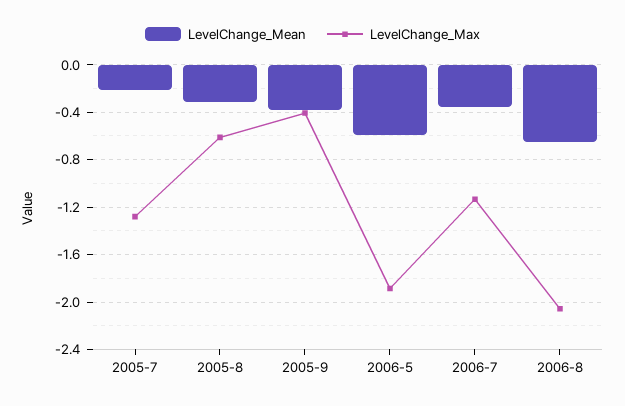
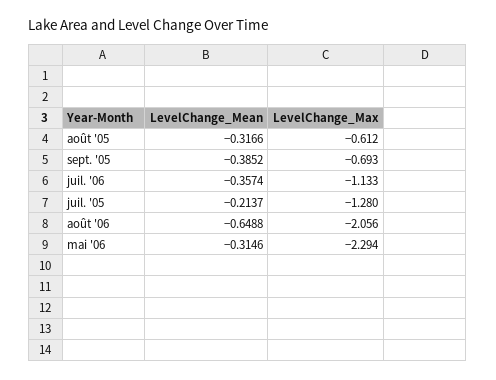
  {
    "LevelChange_Mean": {
      "2005-7": -0.2137,
      "2005-8": -0.3166,
      "2005-9": -0.3852,
-     "2006-5": -0.6,
+     "2006-5": -0.3146,
      "2006-7": -0.3574,
      "2006-8": -0.6488
    },
    "LevelChange_Max": {
      "2005-7": -1.28,
      "2005-8": -0.612,
-     "2005-9": -0.4,
+     "2005-9": -0.693,
-     "2006-5": -1.9,
+     "2006-5": -2.294,
      "2006-7": -1.133,
      "2006-8": -2.056
    }
  }

